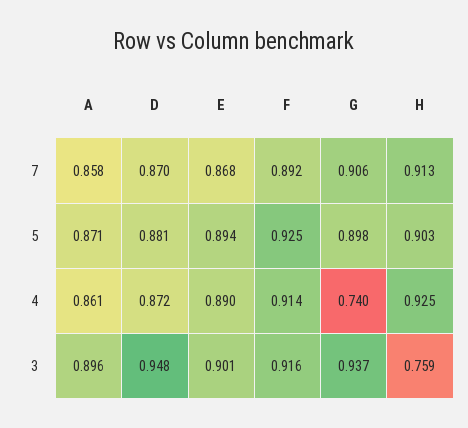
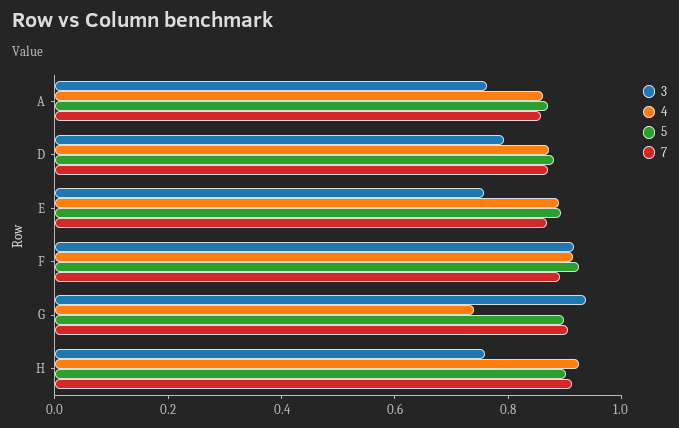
  {
    "7": {
      "A": 0.858,
      "D": 0.87,
      "E": 0.868,
      "F": 0.892,
      "G": 0.906,
      "H": 0.913
    },
    "5": {
      "A": 0.871,
      "D": 0.881,
      "E": 0.894,
      "F": 0.925,
      "G": 0.898,
      "H": 0.903
    },
    "4": {
      "A": 0.861,
      "D": 0.872,
      "E": 0.89,
      "F": 0.914,
      "G": 0.74,
      "H": 0.925
    },
    "3": {
-     "A": 0.896,
+     "A": 0.75,
-     "D": 0.948,
+     "D": 0.8,
-     "E": 0.901,
+     "E": 0.75,
      "F": 0.916,
      "G": 0.937,
      "H": 0.759
    }
  }

